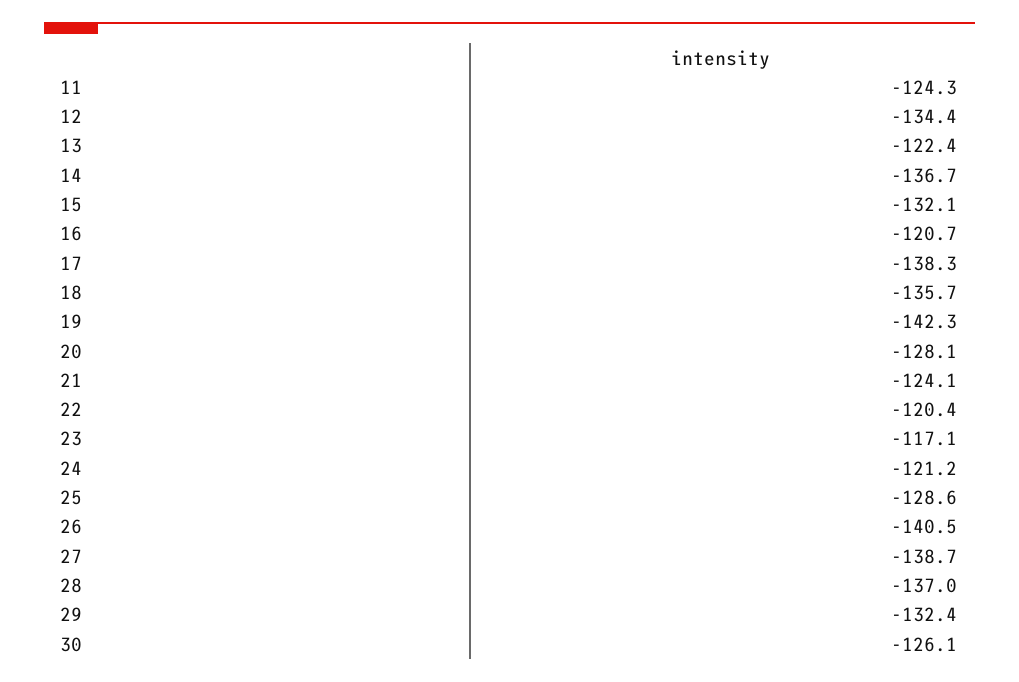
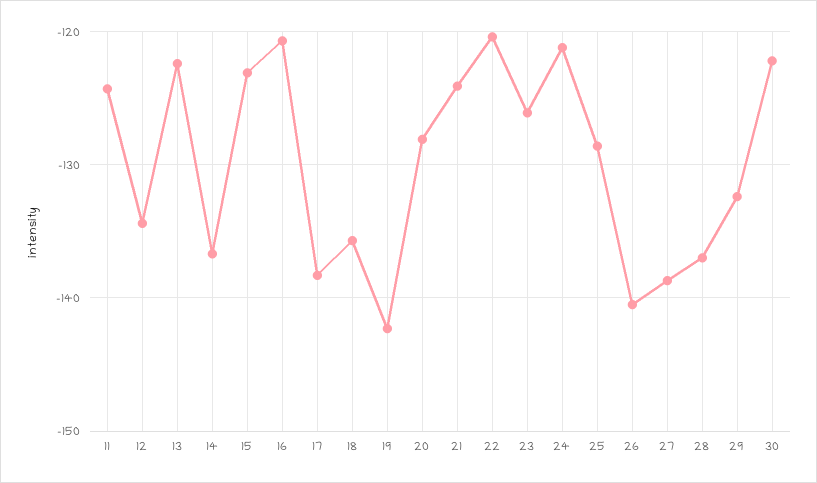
  {
    "11": -124.3,
    "12": -134.4,
    "13": -122.4,
    "14": -136.7,
-   "15": -132.1,
+   "15": -123,
    "16": -120.7,
    "17": -138.3,
    "18": -135.7,
    "19": -142.3,
    "20": -128.1,
    "21": -124.1,
    "22": -120.4,
-   "23": -117.1,
+   "23": -126,
    "24": -121.2,
    "25": -128.6,
    "26": -140.5,
    "27": -138.7,
    "28": -137,
    "29": -132.4,
-   "30": -126.1
+   "30": -122
  }

